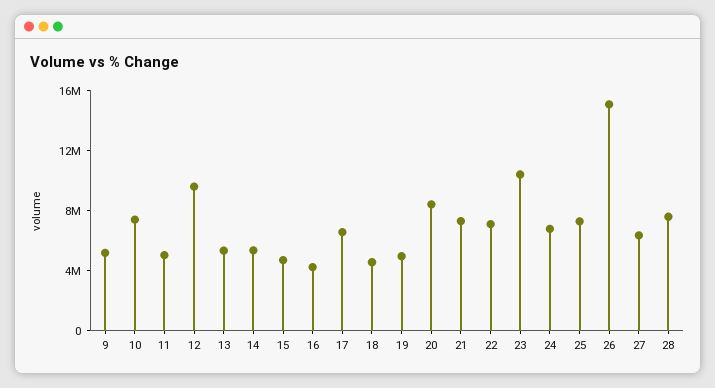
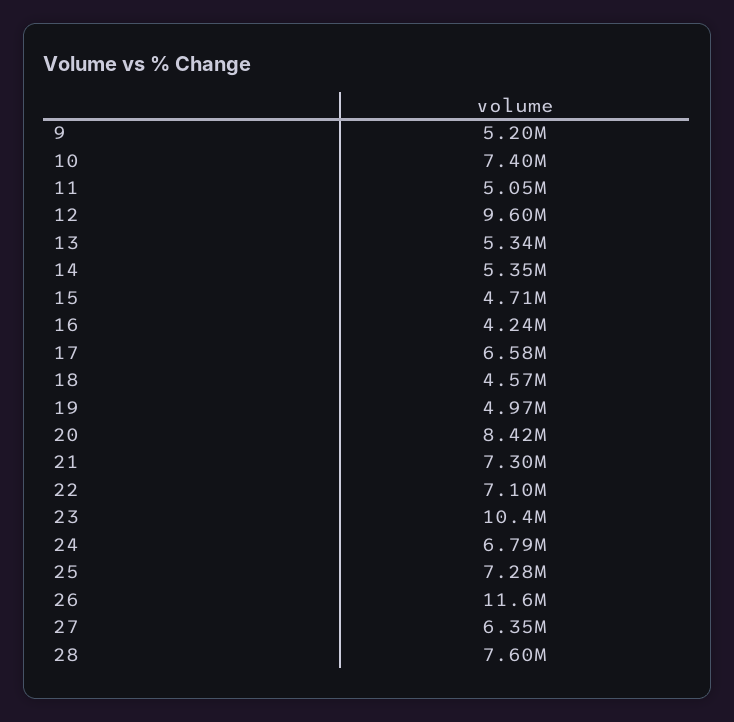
  {
    "9": 5200000,
    "10": 7400000,
    "11": 5050000,
    "12": 9600000,
    "13": 5340000,
    "14": 5350000,
    "15": 4710000,
    "16": 4240000,
    "17": 6580000,
    "18": 4570000,
    "19": 4970000,
    "20": 8420000,
    "21": 7300000,
    "22": 7100000,
    "23": 10400000,
    "24": 6790000,
    "25": 7280000,
-   "26": 15000000,
+   "26": 11600000,
    "27": 6350000,
    "28": 7600000
  }

